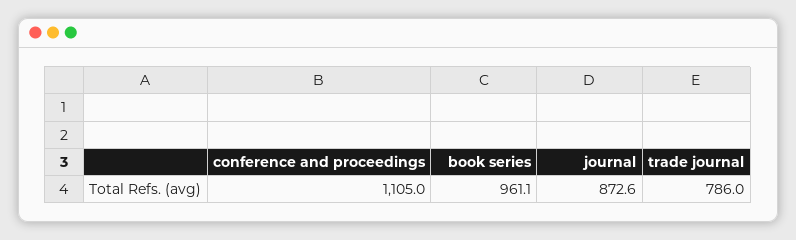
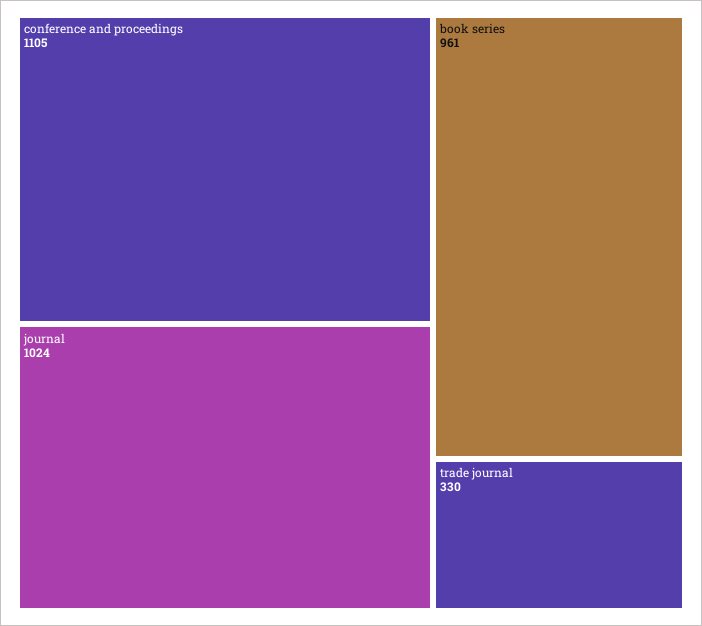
  {
    "conference and proceedings": 1105,
    "book series": 961.1,
-   "journal": 872.6,
+   "journal": 1024,
-   "trade journal": 786
+   "trade journal": 330
  }

